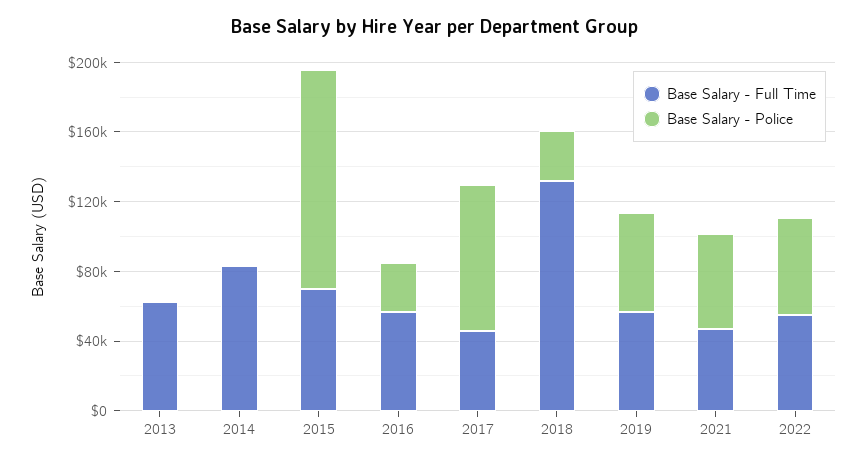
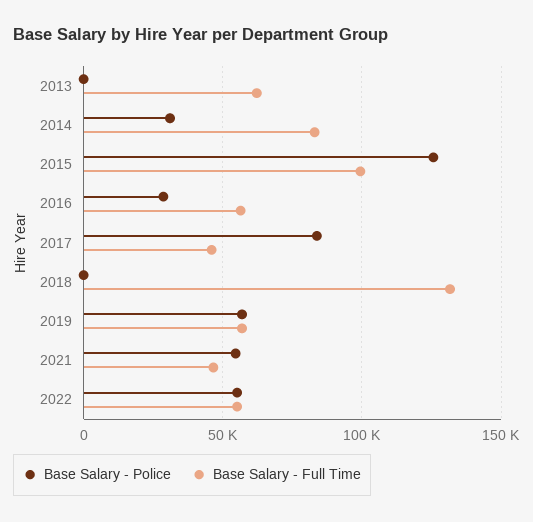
  {
    "Base Salary - Full Time": {
      "2013": 60000,
      "2014": 85000,
-     "2015": 70000,
+     "2015": 100000,
      "2016": 55000,
      "2017": 45000,
      "2018": 130000,
      "2019": 55000,
      "2021": 45000,
      "2022": 55000
    },
    "Base Salary - Police": {
      "2013": 0,
-     "2014": 0,
+     "2014": 30000,
      "2015": 125000,
      "2016": 30000,
      "2017": 85000,
-     "2018": 30000,
+     "2018": 0,
      "2019": 55000,
      "2021": 55000,
      "2022": 55000
    }
  }

